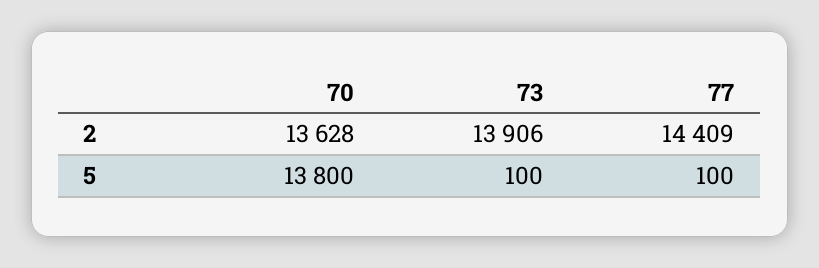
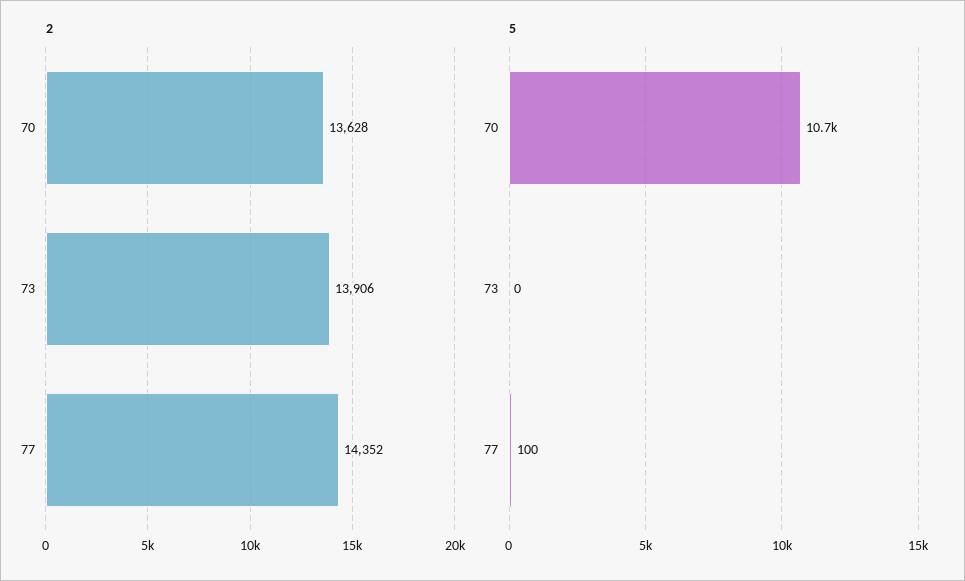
  {
    "2": {
      "70": 13628,
      "73": 13906,
-     "77": 14409
+     "77": 14352
    },
    "5": {
-     "70": 13800,
+     "70": 10700,
-     "73": 100,
+     "73": 0,
      "77": 100
    }
  }

